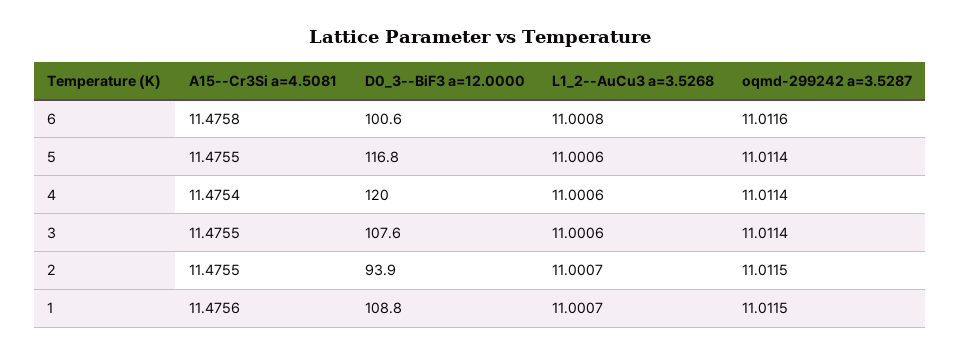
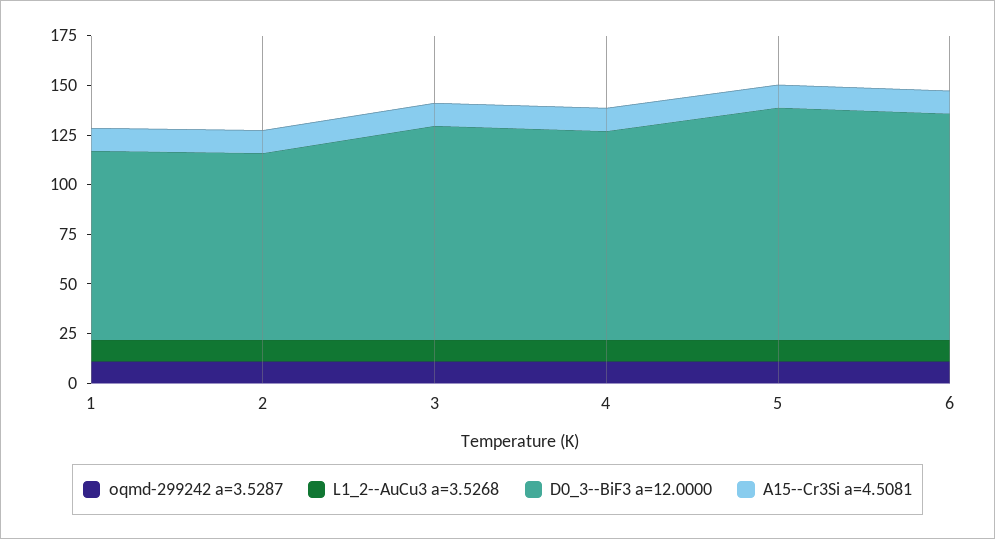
  {
    "A15--Cr3Si a=4.5081": {
      "6": 11.4758,
      "5": 11.4755,
      "4": 11.4754,
      "3": 11.4755,
      "2": 11.4755,
      "1": 11.4756
    },
    "D0_3--BiF3 a=12.0000": {
-     "6": 100.6,
+     "6": 115,
      "5": 116.8,
-     "4": 120,
+     "4": 105,
      "3": 107.6,
      "2": 93.9,
-     "1": 108.8
+     "1": 95
    },
    "L1_2--AuCu3 a=3.5268": {
      "6": 11.0008,
      "5": 11.0006,
      "4": 11.0006,
      "3": 11.0006,
      "2": 11.0007,
      "1": 11.0007
    },
    "oqmd-299242 a=3.5287": {
      "6": 11.0116,
      "5": 11.0114,
      "4": 11.0114,
      "3": 11.0114,
      "2": 11.0115,
      "1": 11.0115
    }
  }

